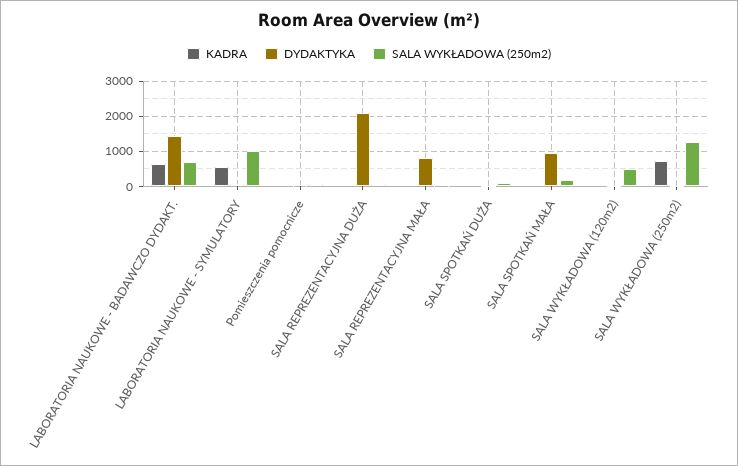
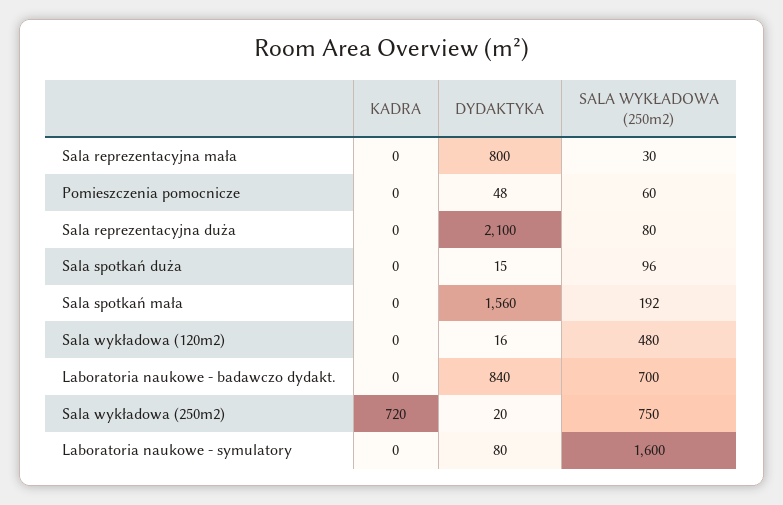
  {
    "KADRA": {
-     "LABORATORIA NAUKOWE - BADAWCZO DYDAKT.": 600,
+     "LABORATORIA NAUKOWE - BADAWCZO DYDAKT.": 0,
-     "LABORATORIA NAUKOWE - SYMULATORY": 600,
+     "LABORATORIA NAUKOWE - SYMULATORY": 0,
      "Pomieszczenia pomocnicze": 0,
      "SALA REPREZENTACYJNA DUŻA": 0,
      "SALA REPREZENTACYJNA MAŁA": 0,
      "SALA SPOTKAŃ DUŻA": 0,
      "SALA SPOTKAŃ MAŁA": 0,
      "SALA WYKŁADOWA (120m2)": 0,
      "SALA WYKŁADOWA (250m2)": 720
    },
    "DYDAKTYKA": {
-     "LABORATORIA NAUKOWE - BADAWCZO DYDAKT.": 1400,
+     "LABORATORIA NAUKOWE - BADAWCZO DYDAKT.": 840,
      "LABORATORIA NAUKOWE - SYMULATORY": 80,
      "Pomieszczenia pomocnicze": 48,
      "SALA REPREZENTACYJNA DUŻA": 2100,
      "SALA REPREZENTACYJNA MAŁA": 800,
      "SALA SPOTKAŃ DUŻA": 15,
-     "SALA SPOTKAŃ MAŁA": 1000,
+     "SALA SPOTKAŃ MAŁA": 1560,
      "SALA WYKŁADOWA (120m2)": 16,
      "SALA WYKŁADOWA (250m2)": 20
    },
    "SALA WYKŁADOWA (250m2)": {
      "LABORATORIA NAUKOWE - BADAWCZO DYDAKT.": 700,
-     "LABORATORIA NAUKOWE - SYMULATORY": 1000,
+     "LABORATORIA NAUKOWE - SYMULATORY": 1600,
      "Pomieszczenia pomocnicze": 60,
      "SALA REPREZENTACYJNA DUŻA": 80,
      "SALA REPREZENTACYJNA MAŁA": 30,
      "SALA SPOTKAŃ DUŻA": 96,
      "SALA SPOTKAŃ MAŁA": 192,
      "SALA WYKŁADOWA (120m2)": 480,
-     "SALA WYKŁADOWA (250m2)": 1200
+     "SALA WYKŁADOWA (250m2)": 750
    }
  }

